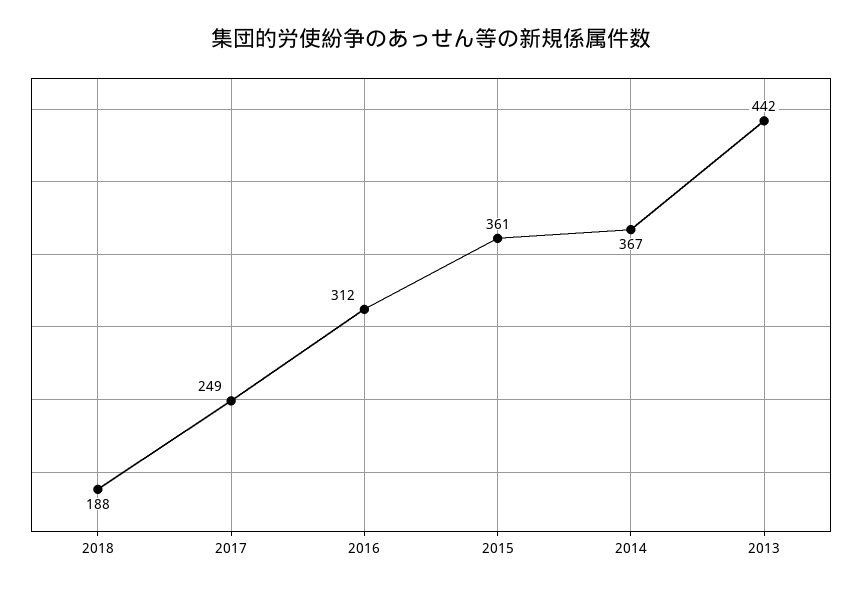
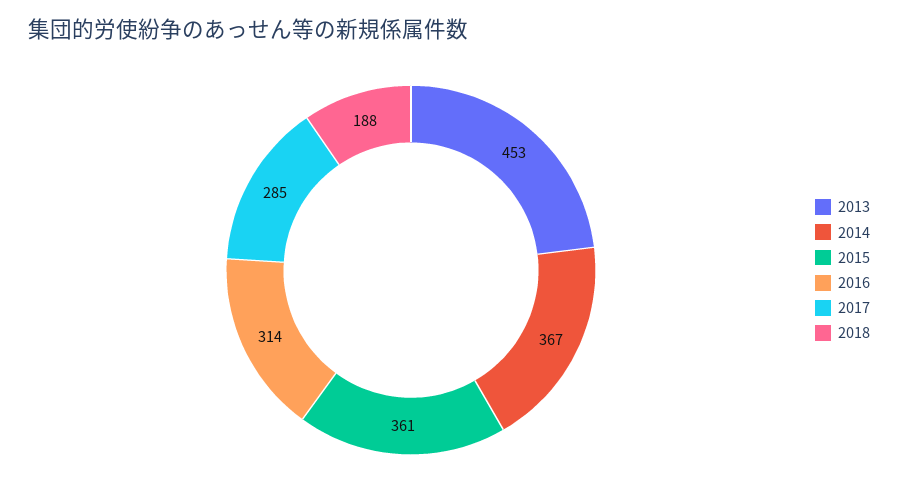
  {
    "2018": 188,
-   "2017": 249,
+   "2017": 285,
-   "2016": 312,
+   "2016": 314,
    "2015": 361,
    "2014": 367,
-   "2013": 442
+   "2013": 453
  }

